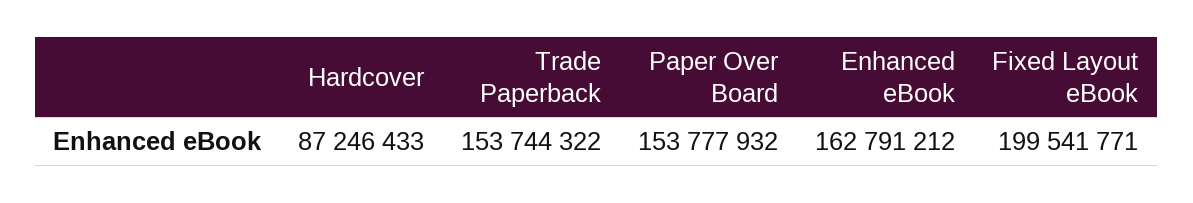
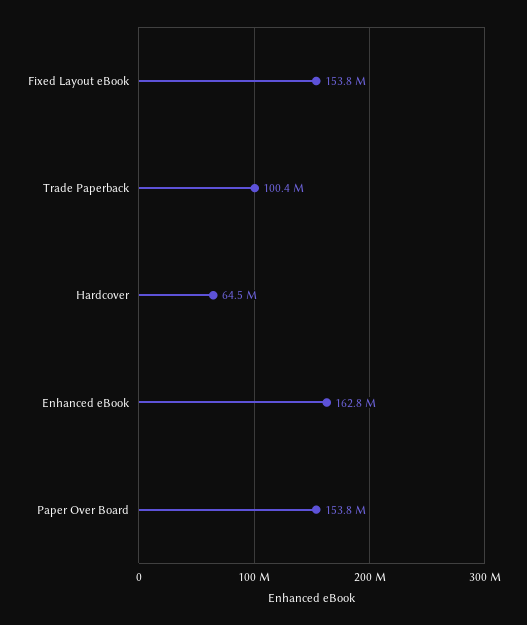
  {
-   "Hardcover": 87246433,
+   "Hardcover": 64500000,
-   "Trade Paperback": 153744322,
+   "Trade Paperback": 100400000,
    "Paper Over Board": 153777932,
    "Enhanced eBook": 162791212,
-   "Fixed Layout eBook": 199541771
+   "Fixed Layout eBook": 153800000
  }

